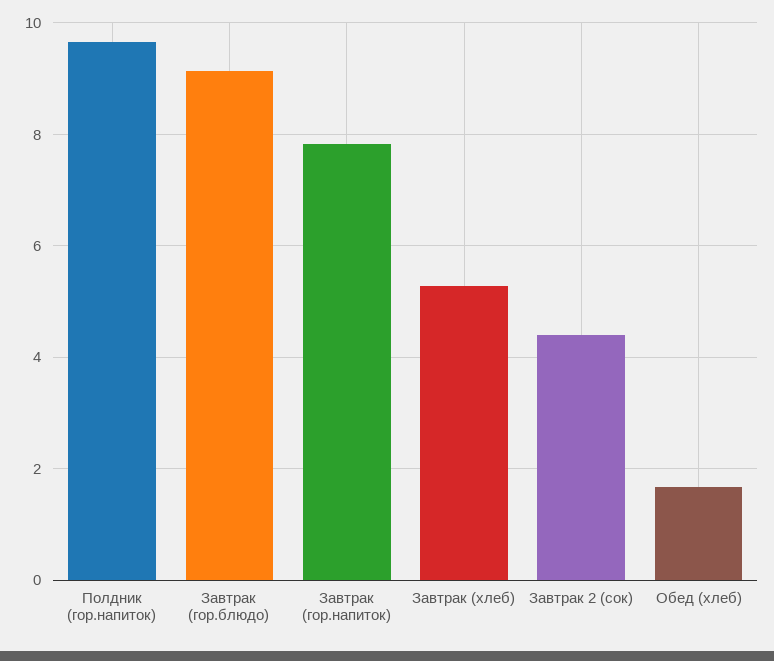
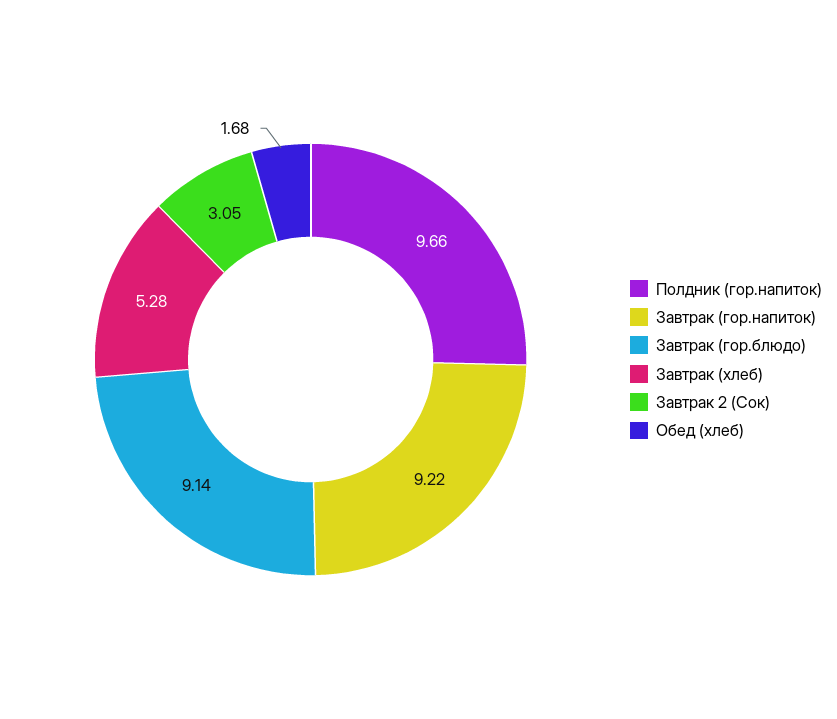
  {
    "Полдник (гор.напиток)": 9.66,
    "Завтрак (гор.блюдо)": 9.14,
-   "Завтрак (гор.напиток)": 7.8,
+   "Завтрак (гор.напиток)": 9.22,
    "Завтрак (хлеб)": 5.28,
-   "Завтрак 2 (сок)": 4.4,
+   "Завтрак 2 (сок)": 3.05,
    "Обед (хлеб)": 1.68
  }

